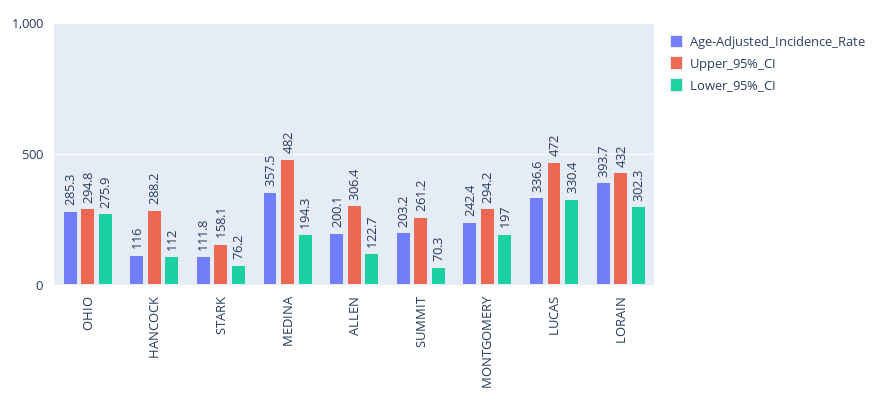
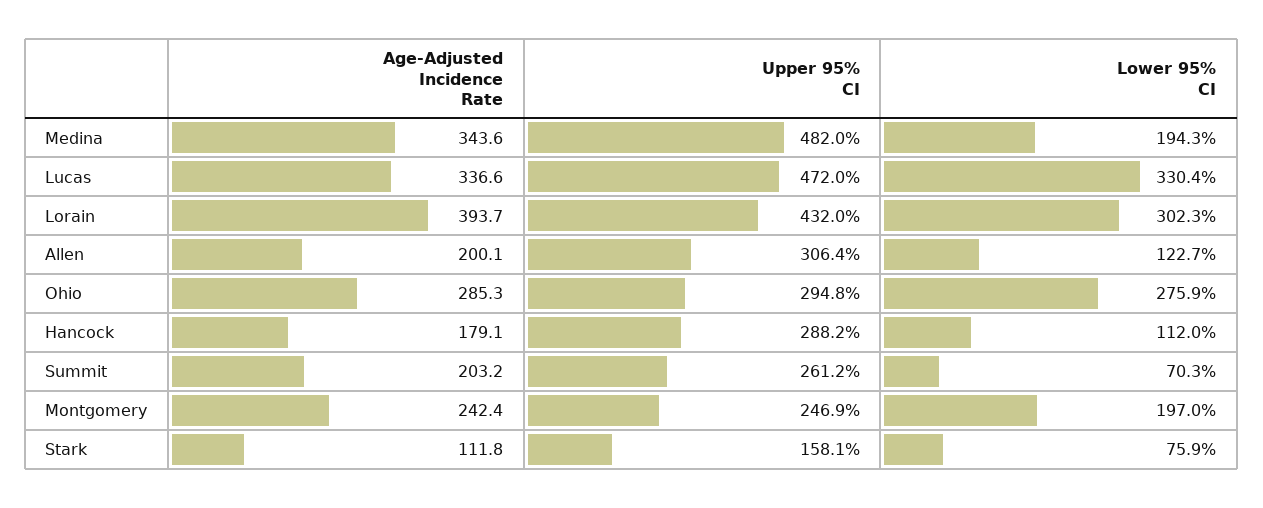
  {
    "Age-Adjusted_Incidence_Rate": {
      "OHIO": 285.3,
-     "HANCOCK": 116,
+     "HANCOCK": 179.1,
      "STARK": 111.8,
-     "MEDINA": 357.5,
+     "MEDINA": 343.6,
      "ALLEN": 200.1,
      "SUMMIT": 203.2,
      "MONTGOMERY": 242.4,
      "LUCAS": 336.6,
      "LORAIN": 393.7
    },
    "Upper_95%_CI": {
      "OHIO": 294.8,
      "HANCOCK": 288.2,
      "STARK": 158.1,
      "MEDINA": 482,
      "ALLEN": 306.4,
      "SUMMIT": 261.2,
-     "MONTGOMERY": 294.2,
+     "MONTGOMERY": 246.9,
      "LUCAS": 472,
      "LORAIN": 432
    },
    "Lower_95%_CI": {
      "OHIO": 275.9,
      "HANCOCK": 112,
-     "STARK": 76.2,
+     "STARK": 75.9,
      "MEDINA": 194.3,
      "ALLEN": 122.7,
      "SUMMIT": 70.3,
      "MONTGOMERY": 197,
      "LUCAS": 330.4,
      "LORAIN": 302.3
    }
  }

